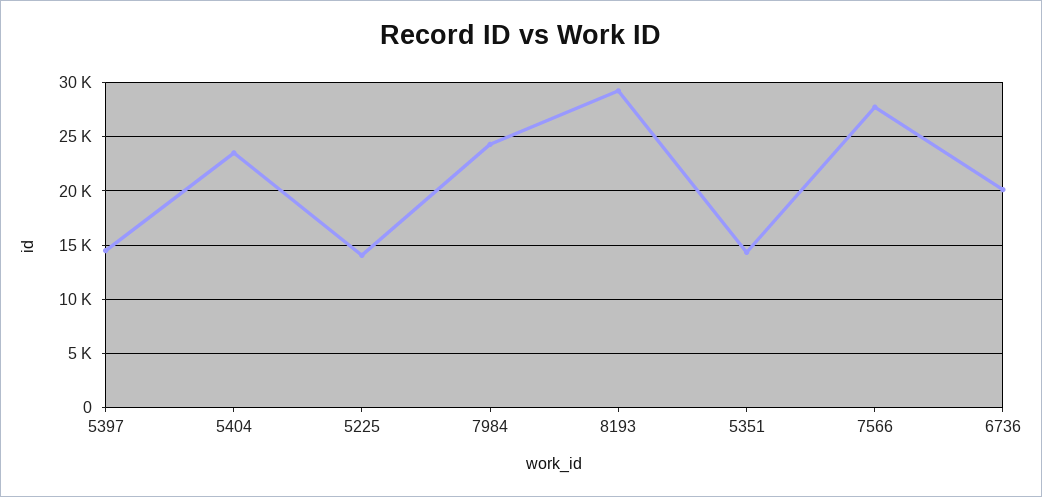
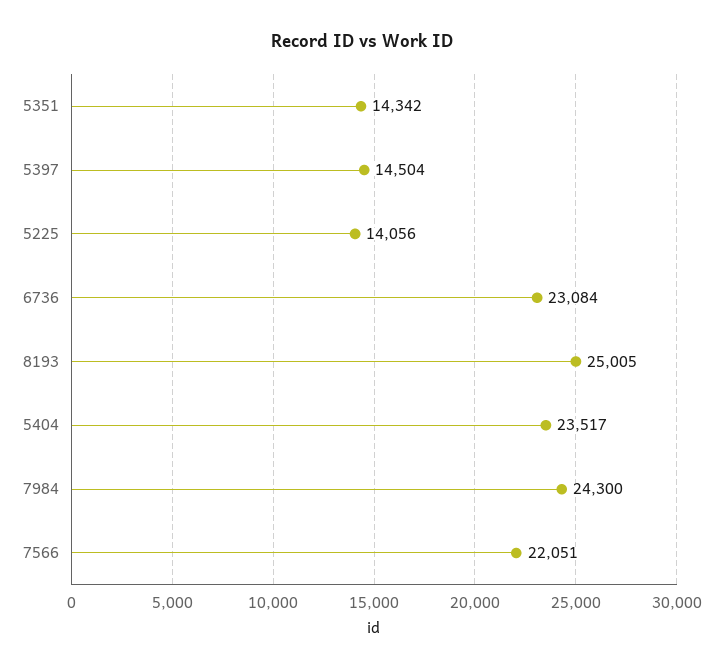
  {
    "5397": 14504,
    "5404": 23517,
    "5225": 14056,
    "7984": 24300,
-   "8193": 29000,
+   "8193": 25005,
    "5351": 14342,
-   "7566": 28000,
+   "7566": 22051,
-   "6736": 20000
+   "6736": 23084
  }

